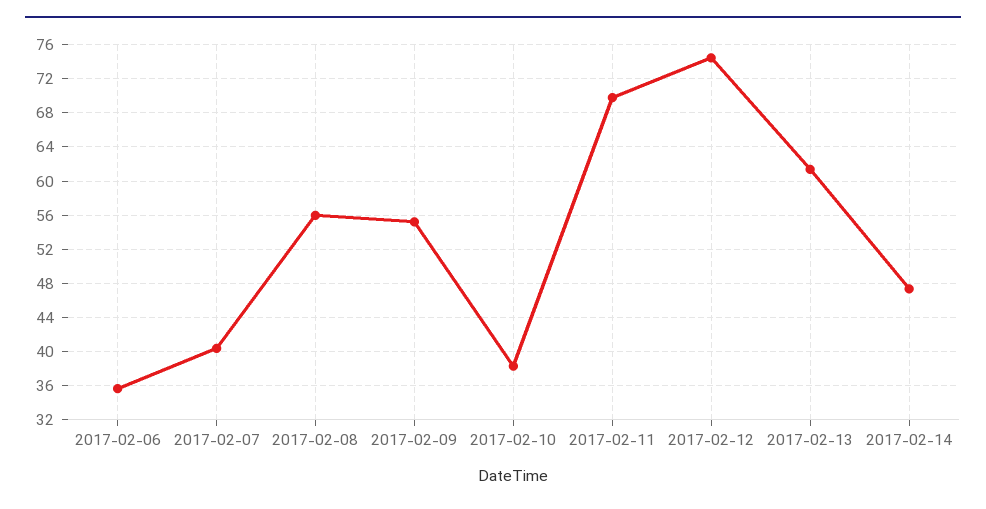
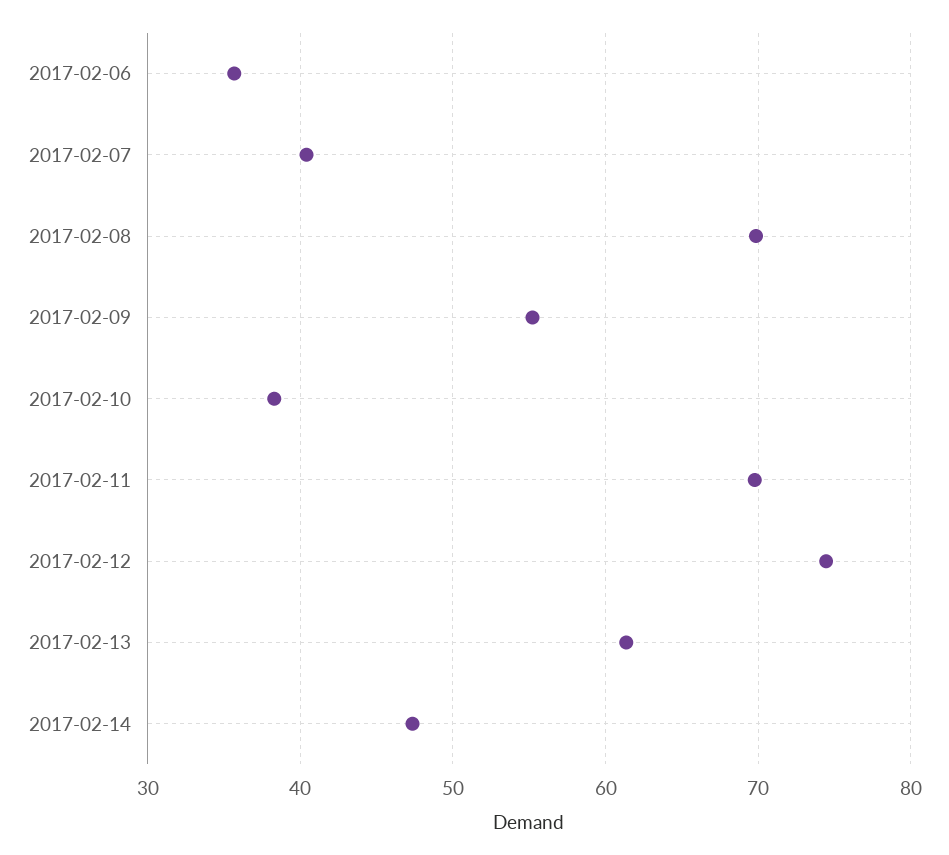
  {
    "2017-02-06": 36,
    "2017-02-07": 40,
-   "2017-02-08": 56,
+   "2017-02-08": 70,
    "2017-02-09": 55,
    "2017-02-10": 38,
    "2017-02-11": 70,
    "2017-02-12": 74,
    "2017-02-13": 61,
    "2017-02-14": 47
  }

